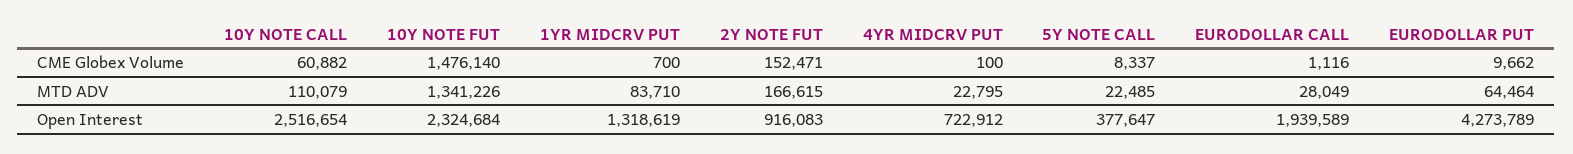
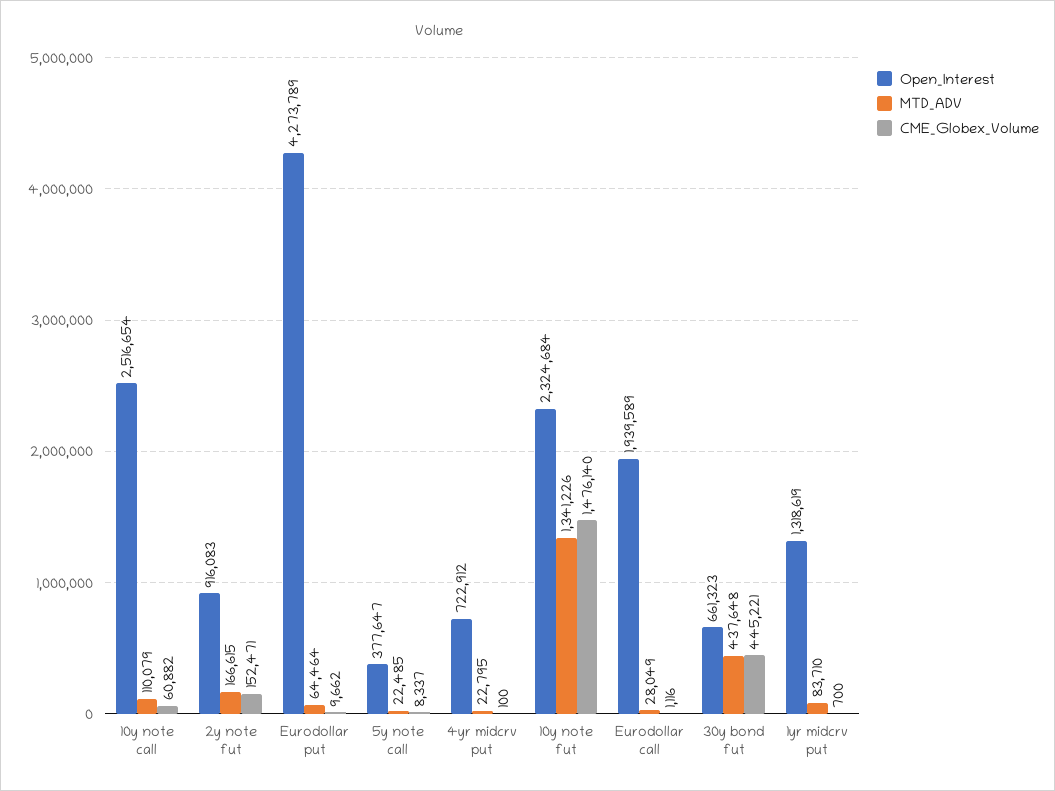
  {
    "CME Globex Volume": {
      "10Y NOTE CALL": 60882,
      "10Y NOTE FUT": 1476140,
      "1YR MIDCRV PUT": 700,
      "2Y NOTE FUT": 152471,
      "4YR MIDCRV PUT": 100,
      "5Y NOTE CALL": 8337,
      "EURODOLLAR CALL": 1116,
-     "EURODOLLAR PUT": 9662
+     "EURODOLLAR PUT": 9662,
+     "30y bond fut": 445221
    },
    "MTD ADV": {
      "10Y NOTE CALL": 110079,
      "10Y NOTE FUT": 1341226,
      "1YR MIDCRV PUT": 83710,
      "2Y NOTE FUT": 166615,
      "4YR MIDCRV PUT": 22795,
      "5Y NOTE CALL": 22485,
      "EURODOLLAR CALL": 28049,
-     "EURODOLLAR PUT": 64464
+     "EURODOLLAR PUT": 64464,
+     "30y bond fut": 437648
    },
    "Open Interest": {
      "10Y NOTE CALL": 2516654,
      "10Y NOTE FUT": 2324684,
      "1YR MIDCRV PUT": 1318619,
      "2Y NOTE FUT": 916083,
      "4YR MIDCRV PUT": 722912,
      "5Y NOTE CALL": 377647,
      "EURODOLLAR CALL": 1939589,
-     "EURODOLLAR PUT": 4273789
+     "EURODOLLAR PUT": 4273789,
+     "30y bond fut": 661323
    }
  }

